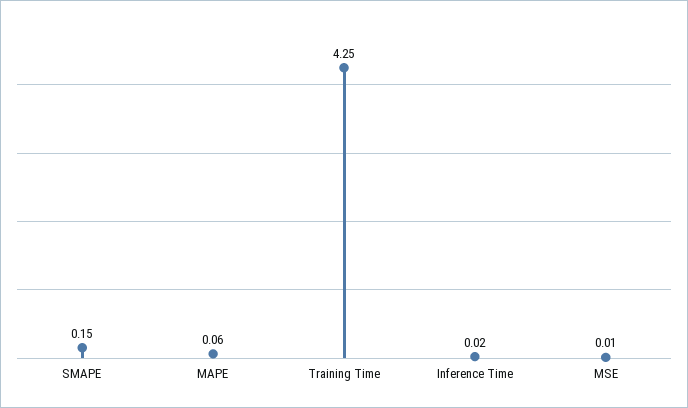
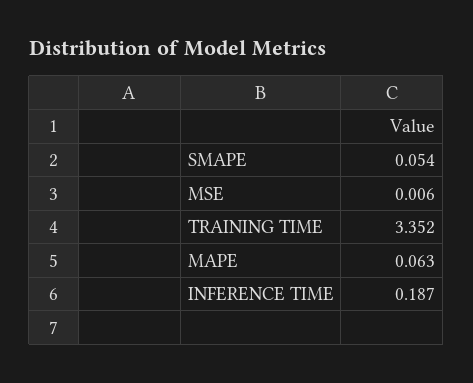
  {
-   "SMAPE": 0.15,
+   "SMAPE": 0.054,
    "MAPE": 0.063,
-   "Training Time": 4.25,
+   "Training Time": 3.352,
-   "Inference Time": 0.02,
+   "Inference Time": 0.187,
    "MSE": 0.006
  }

